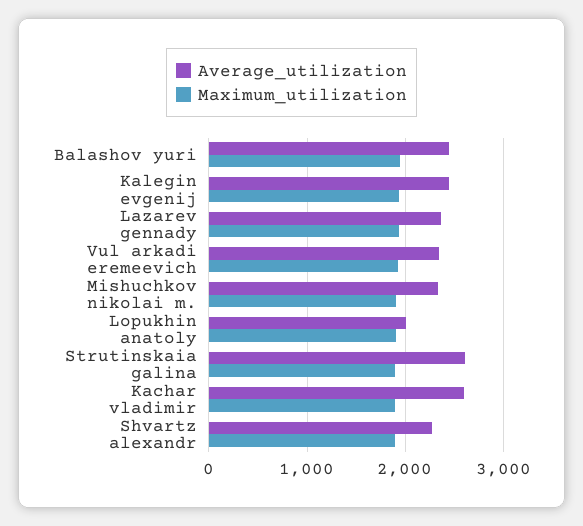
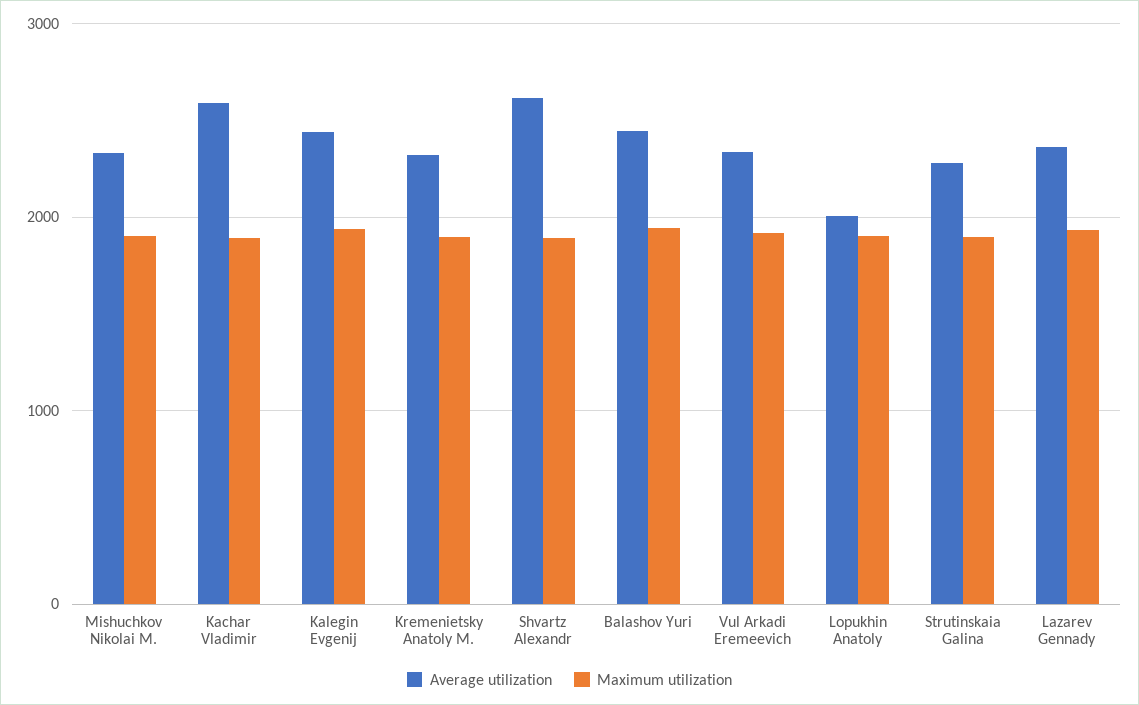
  {
    "Average_utilization": {
      "Balashov yuri": 2400,
      "Kalegin evgenij": 2400,
      "Lazarev gennady": 2400,
      "Vul arkadi eremeevich": 2300,
      "Mishuchkov nikolai m.": 2300,
      "Lopukhin anatoly": 2000,
-     "Strutinskaia galina": 2600,
+     "Strutinskaia galina": 2300,
      "Kachar vladimir": 2600,
-     "Shvartz alexandr": 2300
+     "Shvartz alexandr": 2600,
+     "Kremenietsky Anatoly M.": 2300
    },
    "Maximum_utilization": {
      "Balashov yuri": 1900,
      "Kalegin evgenij": 1900,
      "Lazarev gennady": 1900,
      "Vul arkadi eremeevich": 1900,
      "Mishuchkov nikolai m.": 1900,
      "Lopukhin anatoly": 1900,
      "Strutinskaia galina": 1900,
      "Kachar vladimir": 1900,
-     "Shvartz alexandr": 1900
+     "Shvartz alexandr": 1900,
+     "Kremenietsky Anatoly M.": 1900
    }
  }

